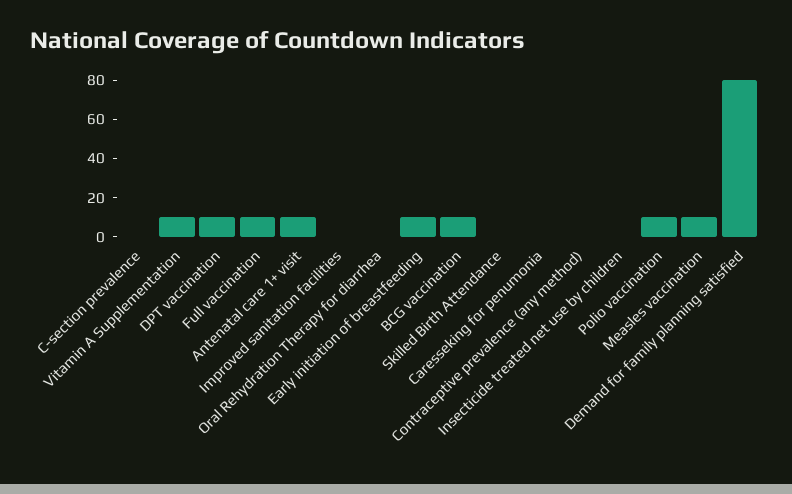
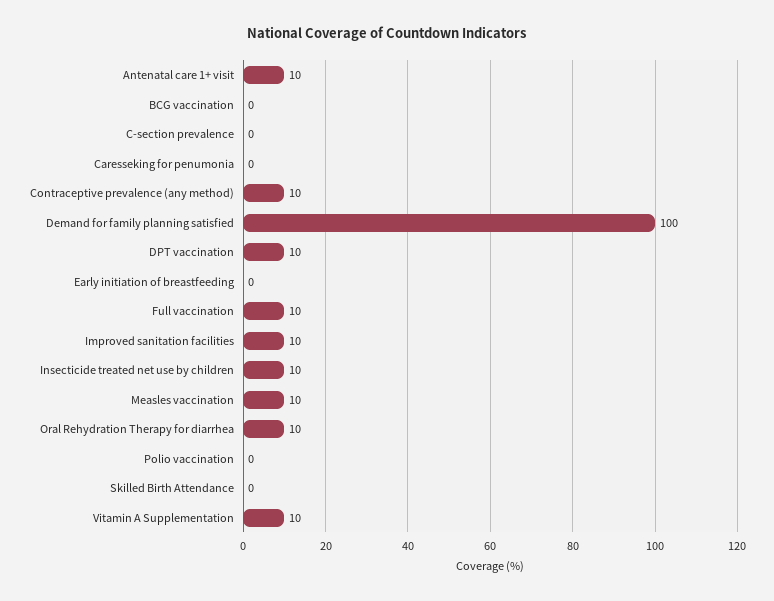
  {
    "C-section prevalence": 0,
    "Vitamin A Supplementation": 10,
    "DPT vaccination": 10,
    "Full vaccination": 10,
    "Antenatal care 1+ visit": 10,
-   "Improved sanitation facilities": 0,
+   "Improved sanitation facilities": 10,
-   "Oral Rehydration Therapy for diarrhea": 0,
+   "Oral Rehydration Therapy for diarrhea": 10,
-   "Early initiation of breastfeeding": 10,
+   "Early initiation of breastfeeding": 0,
-   "BCG vaccination": 10,
+   "BCG vaccination": 0,
    "Skilled Birth Attendance": 0,
    "Caresseking for penumonia": 0,
-   "Contraceptive prevalence (any method)": 0,
+   "Contraceptive prevalence (any method)": 10,
-   "Insecticide treated net use by children": 0,
+   "Insecticide treated net use by children": 10,
-   "Polio vaccination": 10,
+   "Polio vaccination": 0,
    "Measles vaccination": 10,
-   "Demand for family planning satisfied": 80
+   "Demand for family planning satisfied": 100
  }

